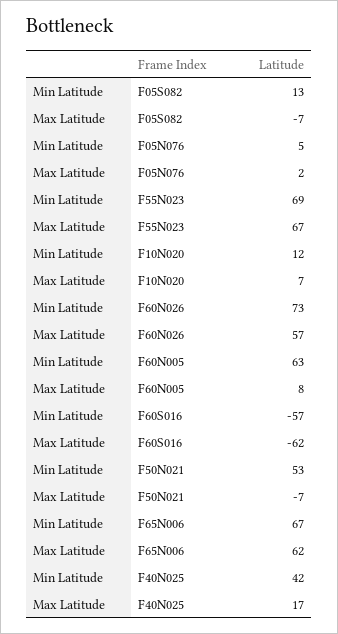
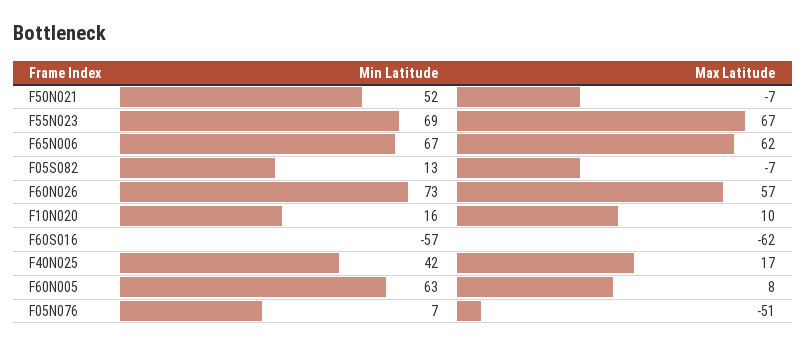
  {
    "Min Latitude": {
      "F05S082": 13,
-     "F05N076": 5,
+     "F05N076": 7,
      "F55N023": 69,
-     "F10N020": 12,
+     "F10N020": 16,
      "F60N026": 73,
      "F60N005": 63,
      "F60S016": -57,
-     "F50N021": 53,
+     "F50N021": 52,
      "F65N006": 67,
      "F40N025": 42
    },
    "Max Latitude": {
      "F05S082": -7,
-     "F05N076": 2,
+     "F05N076": -51,
      "F55N023": 67,
-     "F10N020": 7,
+     "F10N020": 10,
      "F60N026": 57,
      "F60N005": 8,
      "F60S016": -62,
      "F50N021": -7,
      "F65N006": 62,
      "F40N025": 17
    }
  }

